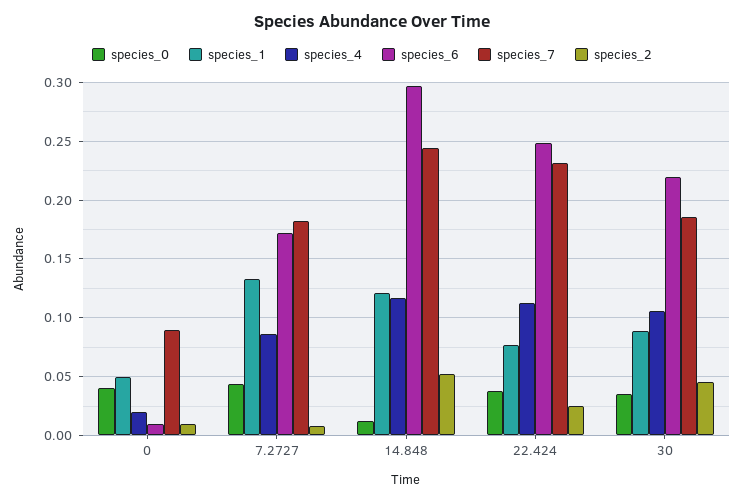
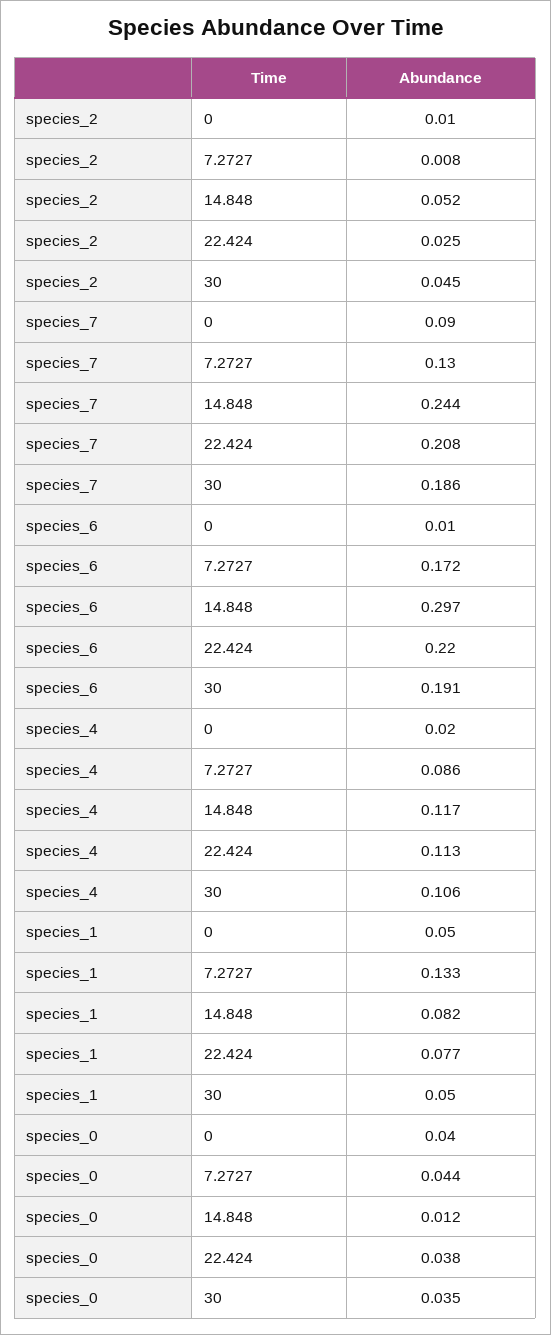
  {
    "species_0": {
      "0": 0.04,
      "7.2727": 0.044,
      "14.848": 0.012,
      "22.424": 0.038,
      "30": 0.035
    },
    "species_1": {
      "0": 0.05,
      "7.2727": 0.133,
-     "14.848": 0.12,
+     "14.848": 0.082,
      "22.424": 0.077,
-     "30": 0.09
+     "30": 0.05
    },
    "species_4": {
      "0": 0.02,
      "7.2727": 0.086,
      "14.848": 0.117,
      "22.424": 0.113,
      "30": 0.106
    },
    "species_6": {
      "0": 0.01,
      "7.2727": 0.172,
      "14.848": 0.297,
-     "22.424": 0.25,
+     "22.424": 0.22,
-     "30": 0.22
+     "30": 0.191
    },
    "species_7": {
      "0": 0.09,
-     "7.2727": 0.18,
+     "7.2727": 0.13,
      "14.848": 0.244,
-     "22.424": 0.23,
+     "22.424": 0.208,
      "30": 0.186
    },
    "species_2": {
      "0": 0.01,
      "7.2727": 0.008,
      "14.848": 0.052,
      "22.424": 0.025,
      "30": 0.045
    }
  }

